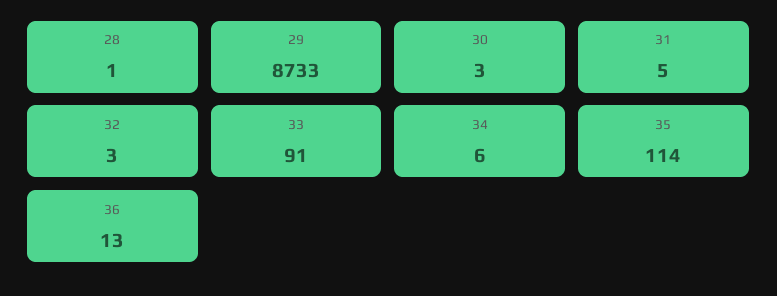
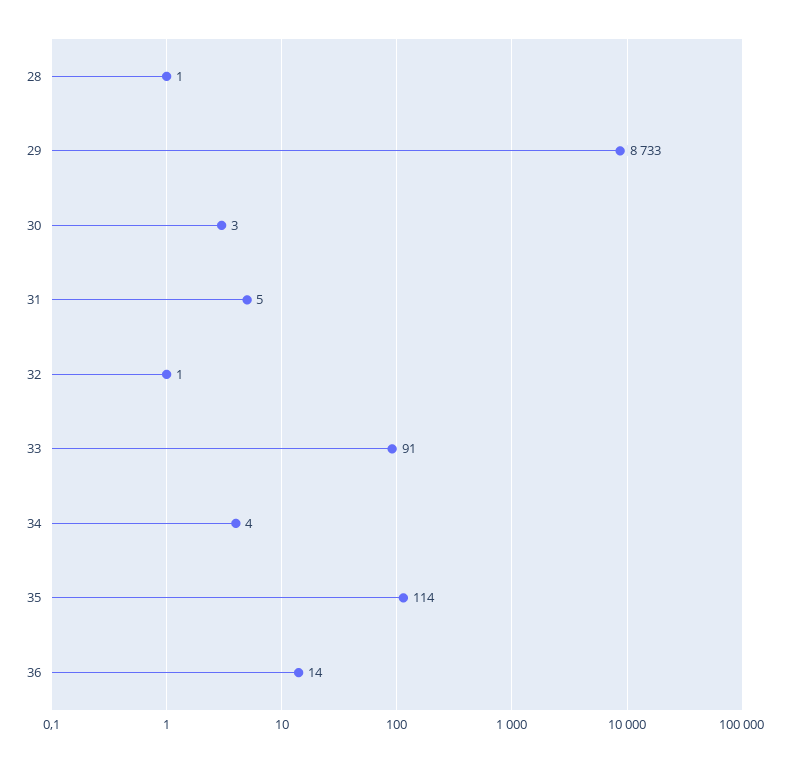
  {
    "28": 1,
    "29": 8733,
    "30": 3,
    "31": 5,
-   "32": 3,
+   "32": 1,
    "33": 91,
-   "34": 6,
+   "34": 4,
    "35": 114,
-   "36": 13
+   "36": 14
  }

